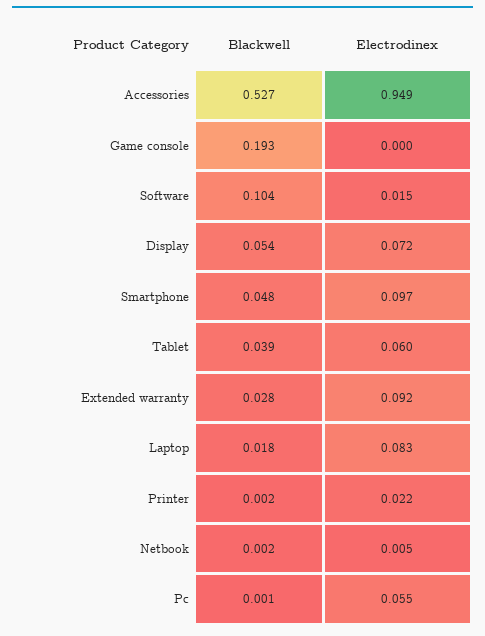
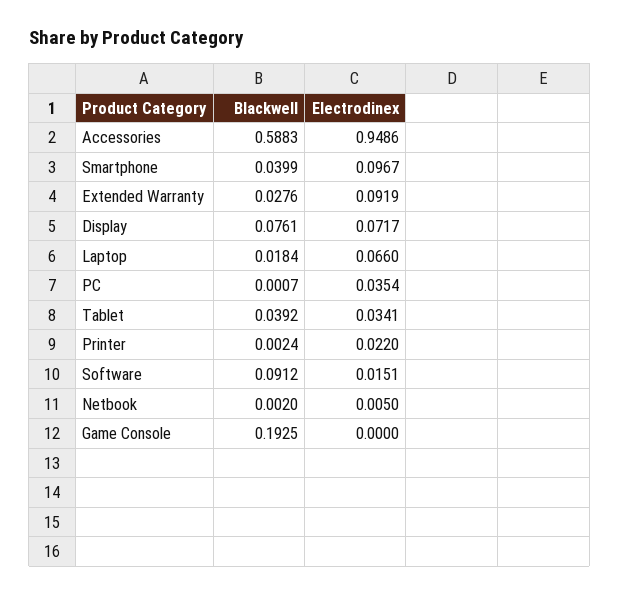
  {
    "Blackwell": {
-     "Accessories": 0.527,
+     "Accessories": 0.5883,
      "Game console": 0.1925,
-     "Software": 0.104,
+     "Software": 0.0912,
-     "Display": 0.054,
+     "Display": 0.0761,
-     "Smartphone": 0.048,
+     "Smartphone": 0.0399,
      "Tablet": 0.0392,
      "Extended warranty": 0.0276,
      "Laptop": 0.0184,
      "Printer": 0.0024,
      "Netbook": 0.002,
      "Pc": 0.0007
    },
    "Electrodinex": {
      "Accessories": 0.9486,
      "Game console": 0,
      "Software": 0.0151,
      "Display": 0.0717,
      "Smartphone": 0.0967,
-     "Tablet": 0.06,
+     "Tablet": 0.0341,
      "Extended warranty": 0.0919,
-     "Laptop": 0.083,
+     "Laptop": 0.066,
      "Printer": 0.022,
      "Netbook": 0.005,
-     "Pc": 0.055
+     "Pc": 0.0354
    }
  }

